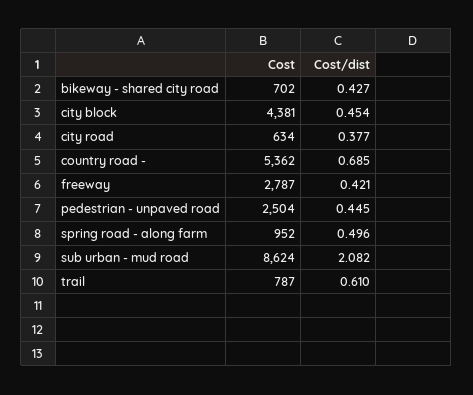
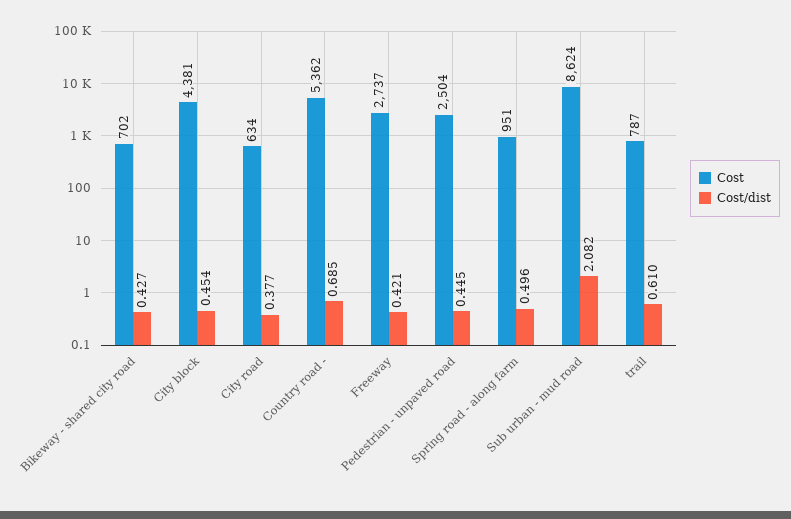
  {
    "Cost": {
      "bikeway - shared city road": 702,
      "city block": 4381,
      "city road": 634,
      "country road -": 5362,
-     "freeway": 2787,
+     "freeway": 2737,
      "pedestrian - unpaved road": 2504,
-     "spring road - along farm": 952,
+     "spring road - along farm": 951,
      "sub urban - mud road": 8624,
      "trail": 787
    },
    "Cost/dist": {
      "bikeway - shared city road": 0.427,
      "city block": 0.454,
      "city road": 0.377,
      "country road -": 0.685,
      "freeway": 0.421,
      "pedestrian - unpaved road": 0.445,
      "spring road - along farm": 0.496,
      "sub urban - mud road": 2.082,
      "trail": 0.61
    }
  }

